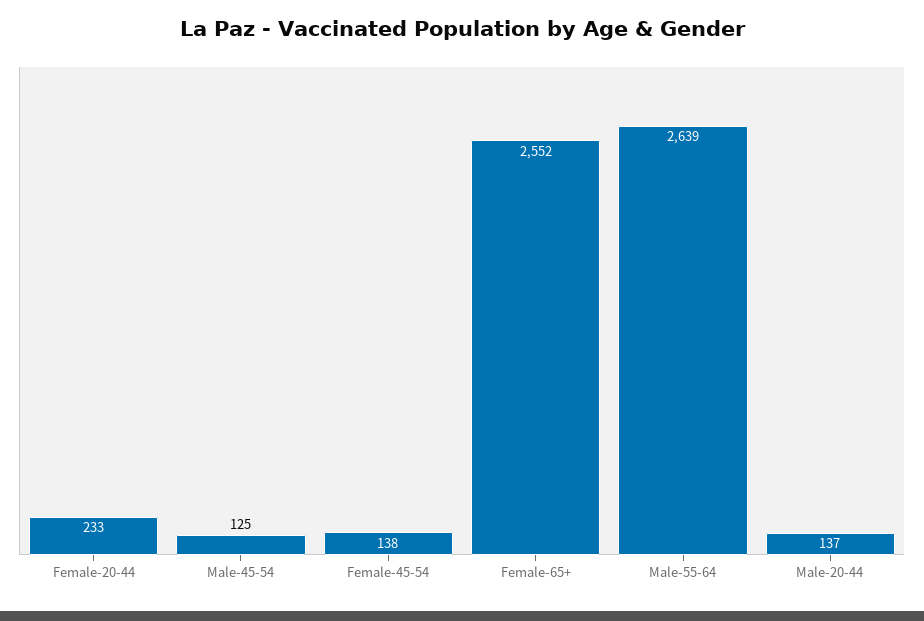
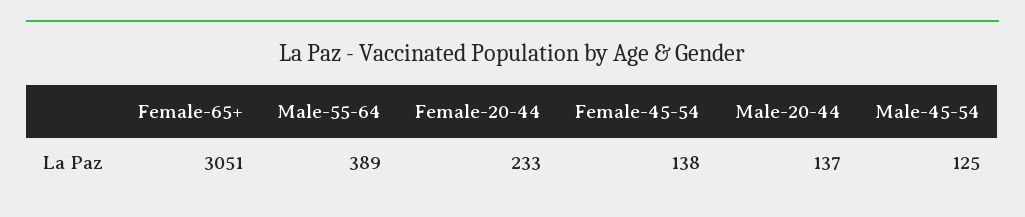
  {
    "Female-20-44": 233,
    "Male-45-54": 125,
    "Female-45-54": 138,
-   "Female-65+": 2552,
+   "Female-65+": 3051,
-   "Male-55-64": 2639,
+   "Male-55-64": 389,
    "Male-20-44": 137
  }

